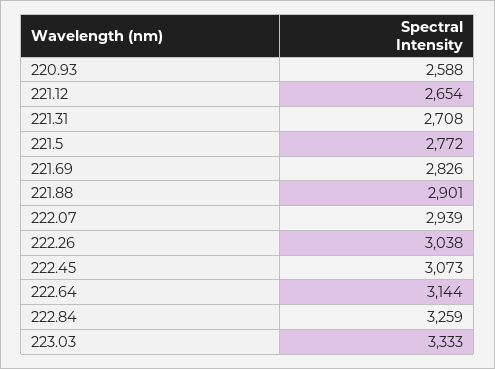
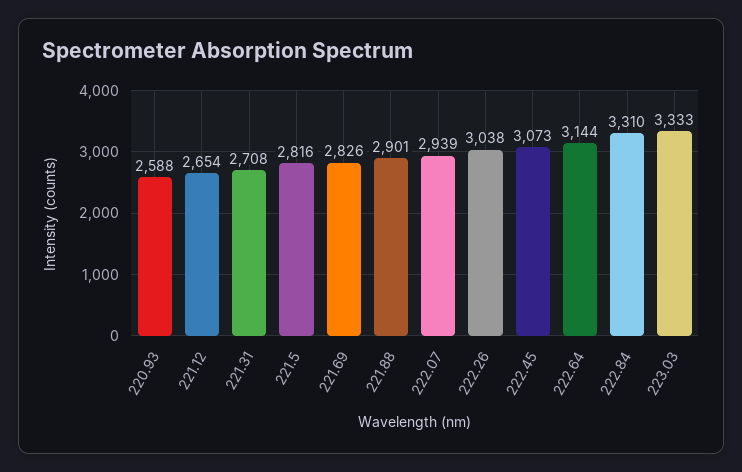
  {
    "220.93": 2588,
    "221.12": 2654,
    "221.31": 2708,
-   "221.5": 2772,
+   "221.5": 2816,
    "221.69": 2826,
    "221.88": 2901,
    "222.07": 2939,
    "222.26": 3038,
    "222.45": 3073,
    "222.64": 3144,
-   "222.84": 3259,
+   "222.84": 3310,
    "223.03": 3333
  }

